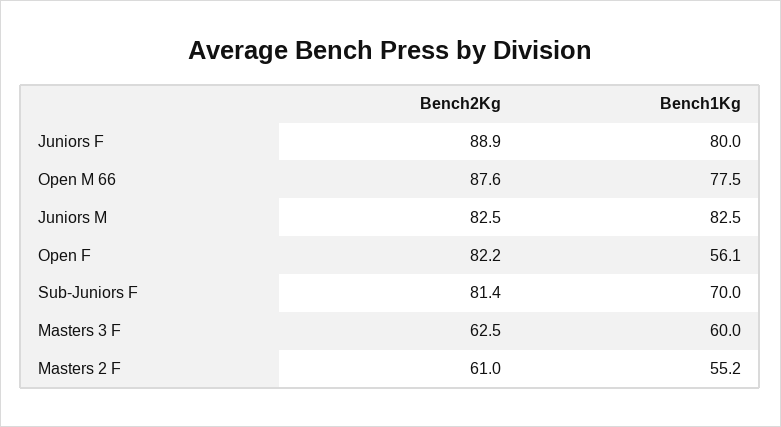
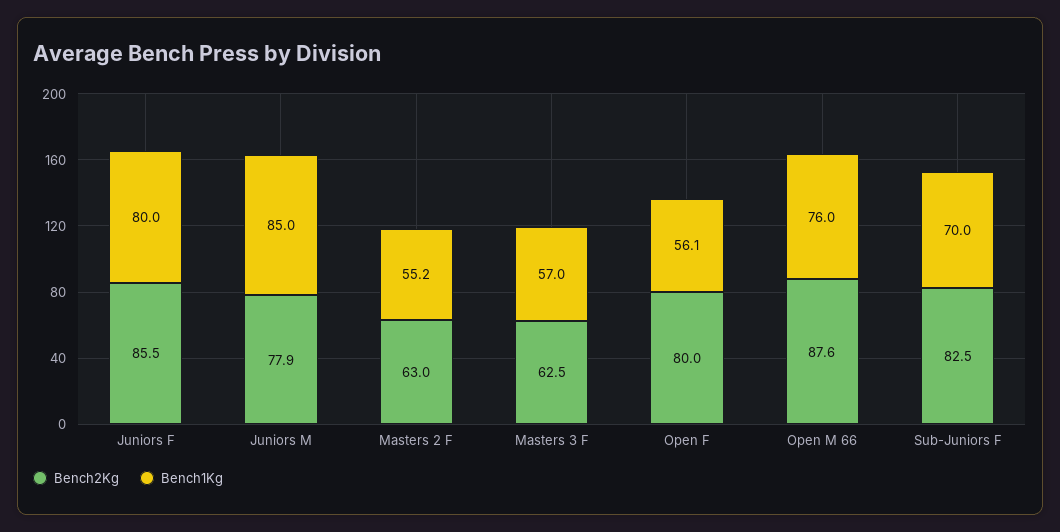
  {
    "Bench2Kg": {
-     "Juniors F": 88.9,
+     "Juniors F": 85.5,
      "Open M 66": 87.6,
-     "Juniors M": 82.5,
+     "Juniors M": 77.9,
-     "Open F": 82.2,
+     "Open F": 80,
-     "Sub-Juniors F": 81.4,
+     "Sub-Juniors F": 82.5,
      "Masters 3 F": 62.5,
-     "Masters 2 F": 61
+     "Masters 2 F": 63
    },
    "Bench1Kg": {
      "Juniors F": 80,
-     "Open M 66": 77.5,
+     "Open M 66": 76,
-     "Juniors M": 82.5,
+     "Juniors M": 85,
      "Open F": 56.1,
      "Sub-Juniors F": 70,
-     "Masters 3 F": 60,
+     "Masters 3 F": 57,
      "Masters 2 F": 55.2
    }
  }

